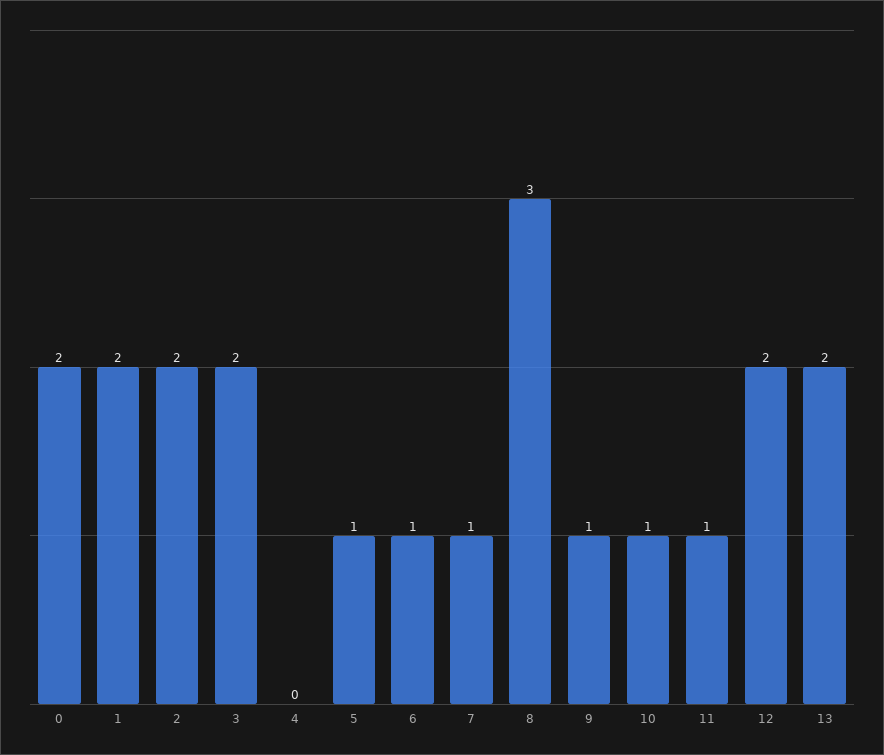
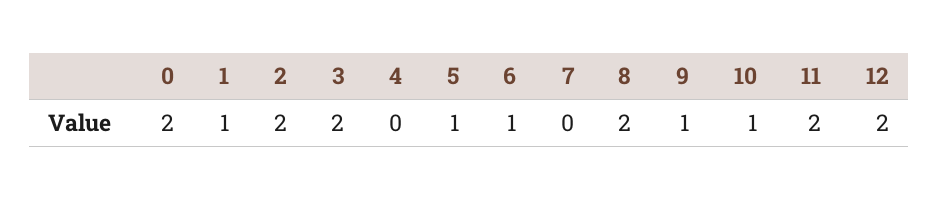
  {
    "0": 2,
-   "1": 2,
+   "1": 1,
    "2": 2,
    "3": 2,
    "4": 0,
    "5": 1,
    "6": 1,
-   "7": 1,
+   "7": 0,
-   "8": 3,
+   "8": 2,
    "9": 1,
    "10": 1,
-   "11": 1,
+   "11": 2,
-   "12": 2,
+   "12": 2
-   "13": 2
  }

